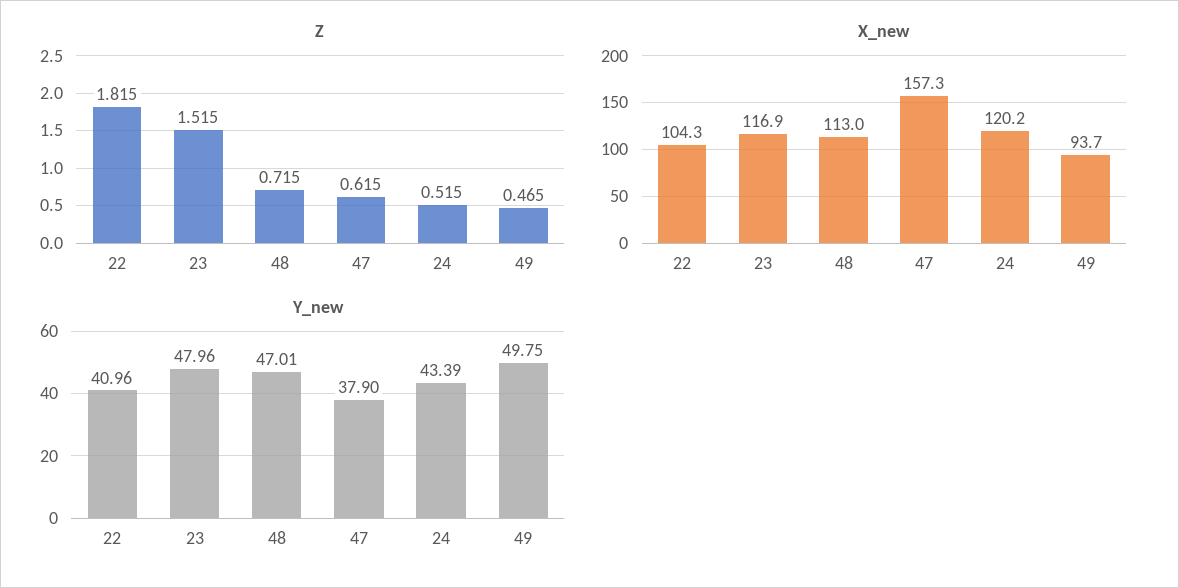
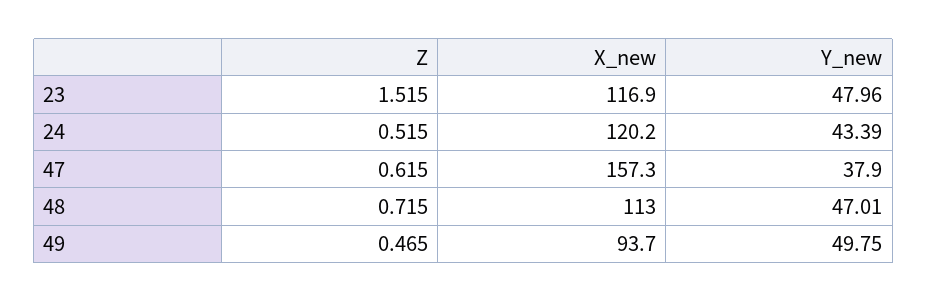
  {
    "Z": {
-     "22": 1.815,
      "23": 1.515,
      "48": 0.715,
      "47": 0.615,
      "24": 0.515,
      "49": 0.465
    },
    "X_new": {
-     "22": 104.3,
      "23": 116.9,
      "48": 113,
      "47": 157.3,
      "24": 120.2,
      "49": 93.7
    },
    "Y_new": {
-     "22": 40.96,
      "23": 47.96,
      "48": 47.01,
      "47": 37.9,
      "24": 43.39,
      "49": 49.75
    }
  }

